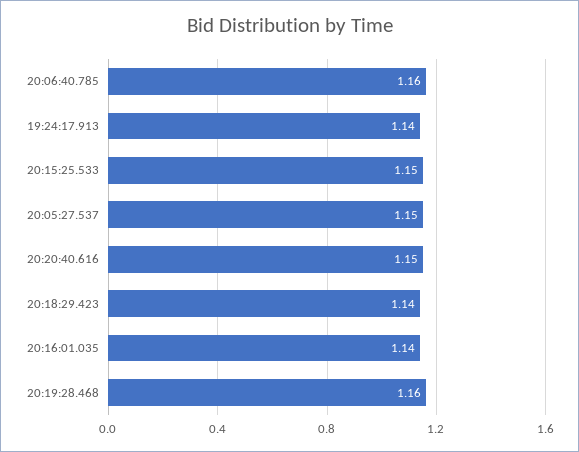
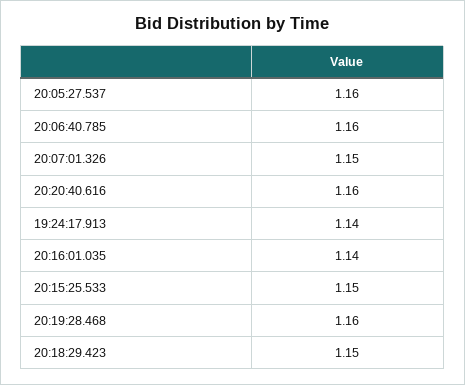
  {
    "20:06:40.785": 1.16,
    "19:24:17.913": 1.14,
    "20:15:25.533": 1.15,
-   "20:05:27.537": 1.15,
+   "20:05:27.537": 1.16,
-   "20:20:40.616": 1.15,
+   "20:20:40.616": 1.16,
-   "20:18:29.423": 1.14,
+   "20:18:29.423": 1.15,
    "20:16:01.035": 1.14,
-   "20:19:28.468": 1.16
+   "20:19:28.468": 1.16,
+   "20:07:01.326": 1.15
  }

